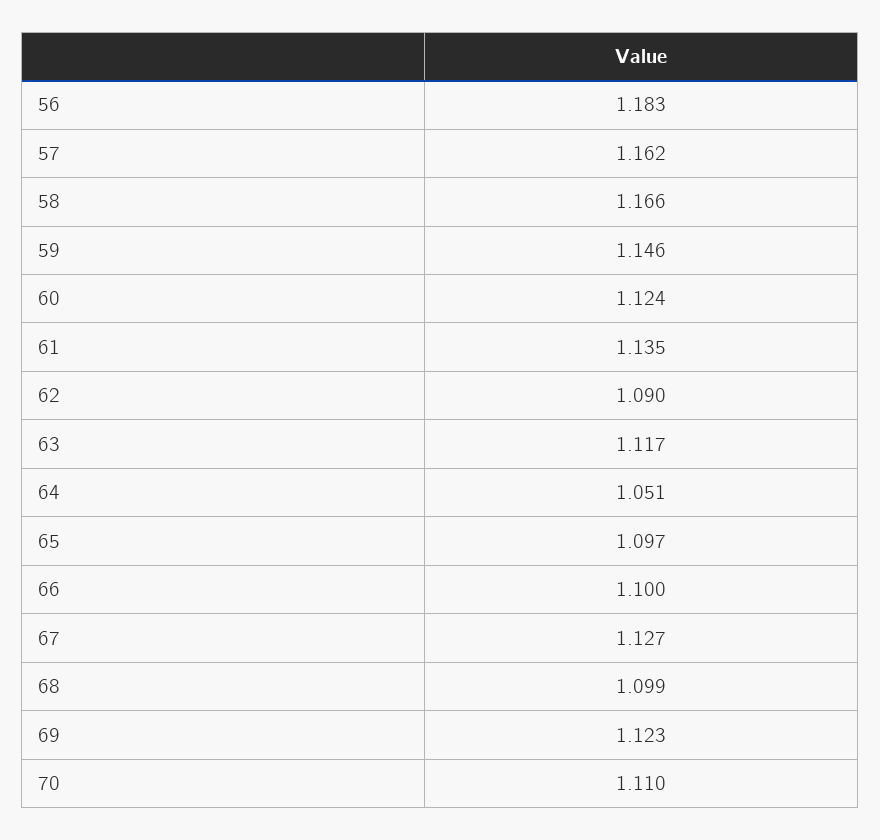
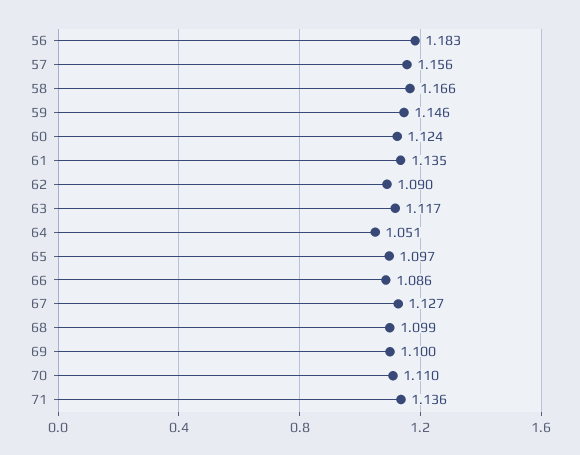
  {
    "56": 1.183,
-   "57": 1.162,
+   "57": 1.156,
    "58": 1.166,
    "59": 1.146,
    "60": 1.124,
    "61": 1.135,
    "62": 1.09,
    "63": 1.117,
    "64": 1.051,
    "65": 1.097,
-   "66": 1.1,
+   "66": 1.086,
    "67": 1.127,
    "68": 1.099,
-   "69": 1.123,
+   "69": 1.1,
-   "70": 1.11
+   "70": 1.11,
+   "71": 1.136
  }

